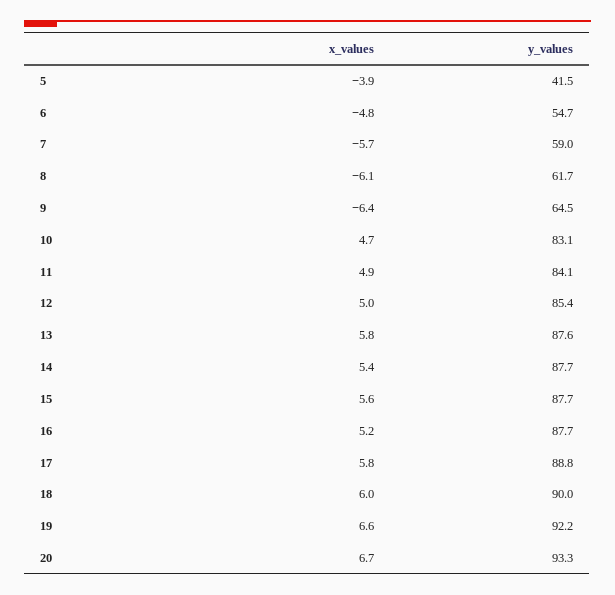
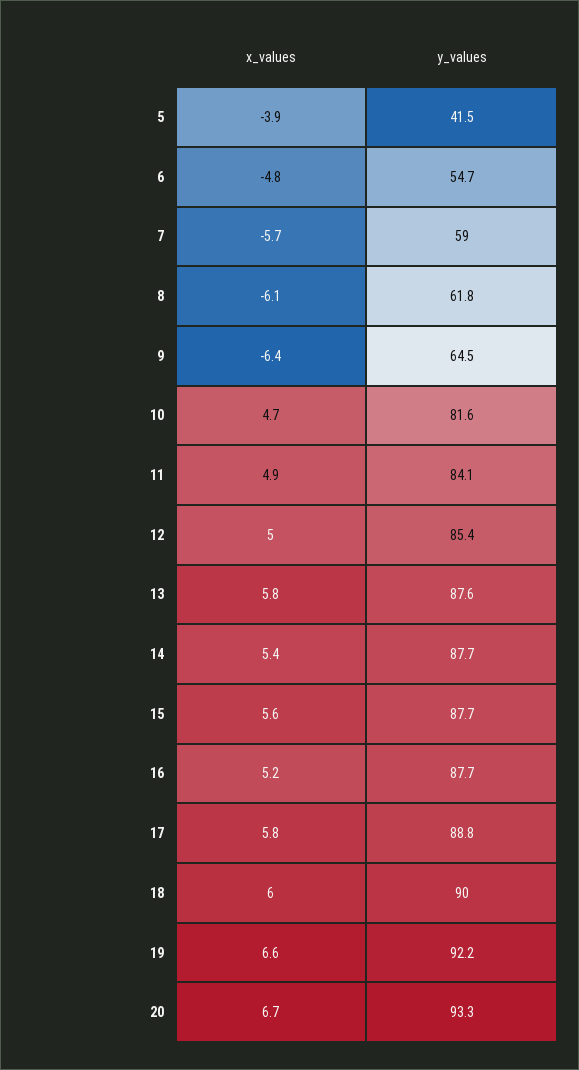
  {
    "x_values": {
      "5": -3.9,
      "6": -4.8,
      "7": -5.7,
      "8": -6.1,
      "9": -6.4,
      "10": 4.7,
      "11": 4.9,
      "12": 5,
      "13": 5.8,
      "14": 5.4,
      "15": 5.6,
      "16": 5.2,
      "17": 5.8,
      "18": 6,
      "19": 6.6,
      "20": 6.7
    },
    "y_values": {
      "5": 41.5,
      "6": 54.7,
      "7": 59,
-     "8": 61.7,
+     "8": 61.8,
      "9": 64.5,
-     "10": 83.1,
+     "10": 81.6,
      "11": 84.1,
      "12": 85.4,
      "13": 87.6,
      "14": 87.7,
      "15": 87.7,
      "16": 87.7,
      "17": 88.8,
      "18": 90,
      "19": 92.2,
      "20": 93.3
    }
  }

